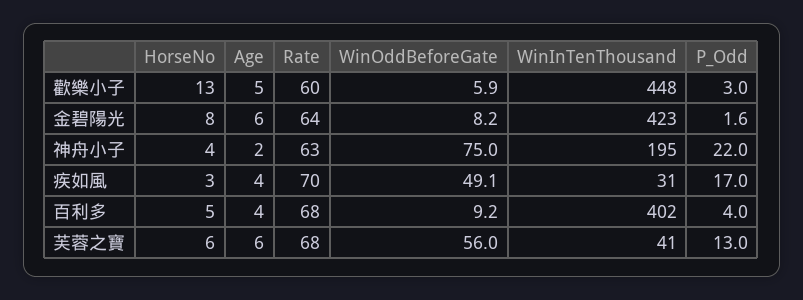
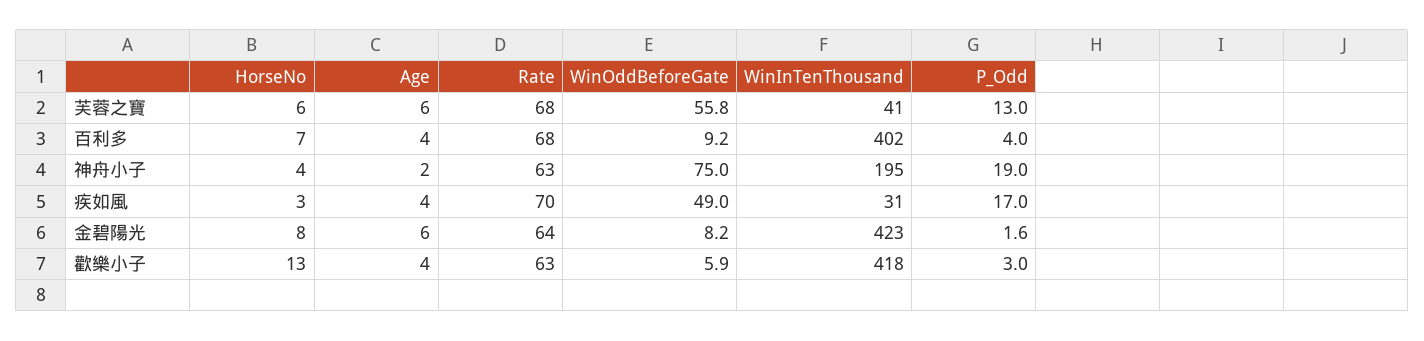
  {
    "HorseNo": {
      "歡樂小子": 13,
      "金碧陽光": 8,
      "神舟小子": 4,
      "疾如風": 3,
-     "百利多": 5,
+     "百利多": 7,
      "芙蓉之寶": 6
    },
    "Age": {
-     "歡樂小子": 5,
+     "歡樂小子": 4,
      "金碧陽光": 6,
      "神舟小子": 2,
      "疾如風": 4,
      "百利多": 4,
      "芙蓉之寶": 6
    },
    "Rate": {
-     "歡樂小子": 60,
+     "歡樂小子": 63,
      "金碧陽光": 64,
      "神舟小子": 63,
      "疾如風": 70,
      "百利多": 68,
      "芙蓉之寶": 68
    },
    "WinOddBeforeGate": {
      "歡樂小子": 5.9,
      "金碧陽光": 8.2,
      "神舟小子": 75,
-     "疾如風": 49.1,
+     "疾如風": 49,
      "百利多": 9.2,
-     "芙蓉之寶": 56
+     "芙蓉之寶": 55.8
    },
    "WinInTenThousand": {
-     "歡樂小子": 448,
+     "歡樂小子": 418,
      "金碧陽光": 423,
      "神舟小子": 195,
      "疾如風": 31,
      "百利多": 402,
      "芙蓉之寶": 41
    },
    "P_Odd": {
      "歡樂小子": 3,
      "金碧陽光": 1.6,
-     "神舟小子": 22,
+     "神舟小子": 19,
      "疾如風": 17,
      "百利多": 4,
      "芙蓉之寶": 13
    }
  }

